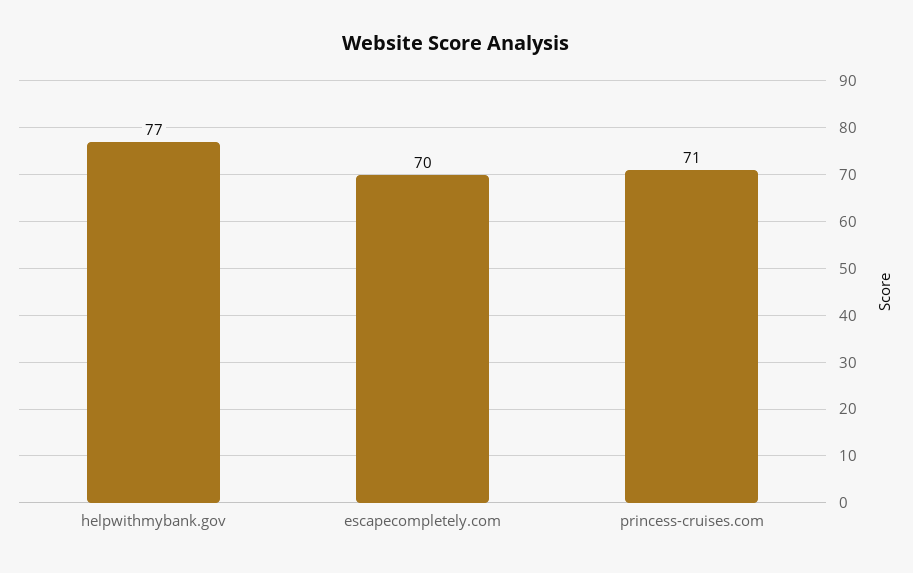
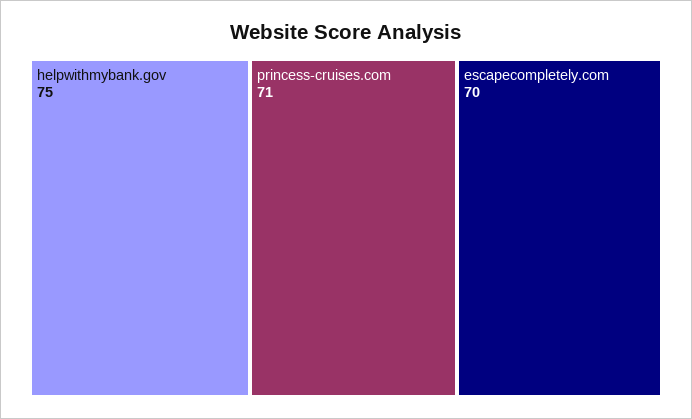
  {
-   "helpwithmybank.gov": 77,
+   "helpwithmybank.gov": 75,
    "escapecompletely.com": 70,
    "princess-cruises.com": 71
  }

